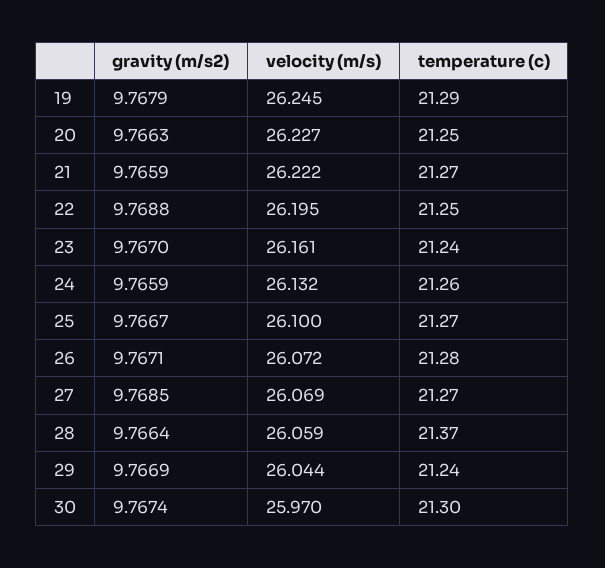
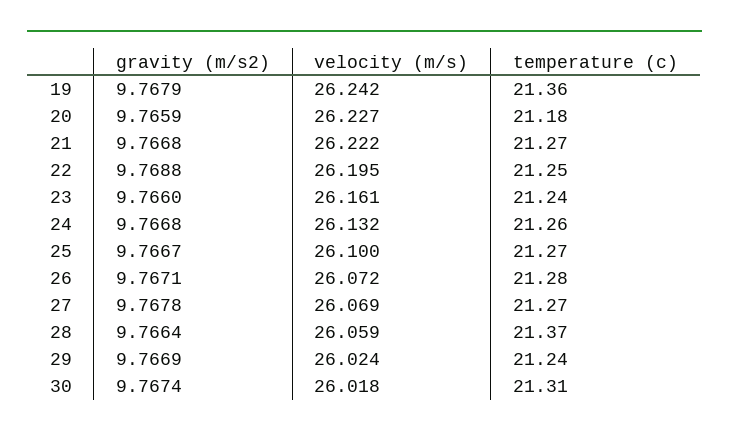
  {
    "gravity (m/s2)": {
      "19": 9.7679,
-     "20": 9.7663,
+     "20": 9.7659,
-     "21": 9.7659,
+     "21": 9.7668,
      "22": 9.7688,
-     "23": 9.767,
+     "23": 9.766,
-     "24": 9.7659,
+     "24": 9.7668,
      "25": 9.7667,
      "26": 9.7671,
-     "27": 9.7685,
+     "27": 9.7678,
      "28": 9.7664,
      "29": 9.7669,
      "30": 9.7674
    },
    "velocity (m/s)": {
-     "19": 26.245,
+     "19": 26.242,
      "20": 26.227,
      "21": 26.222,
      "22": 26.195,
      "23": 26.161,
      "24": 26.132,
      "25": 26.1,
      "26": 26.072,
      "27": 26.069,
      "28": 26.059,
-     "29": 26.044,
+     "29": 26.024,
-     "30": 25.97
+     "30": 26.018
    },
    "temperature (c)": {
-     "19": 21.29,
+     "19": 21.36,
-     "20": 21.25,
+     "20": 21.18,
      "21": 21.27,
      "22": 21.25,
      "23": 21.24,
      "24": 21.26,
      "25": 21.27,
      "26": 21.28,
      "27": 21.27,
      "28": 21.37,
      "29": 21.24,
-     "30": 21.3
+     "30": 21.31
    }
  }

